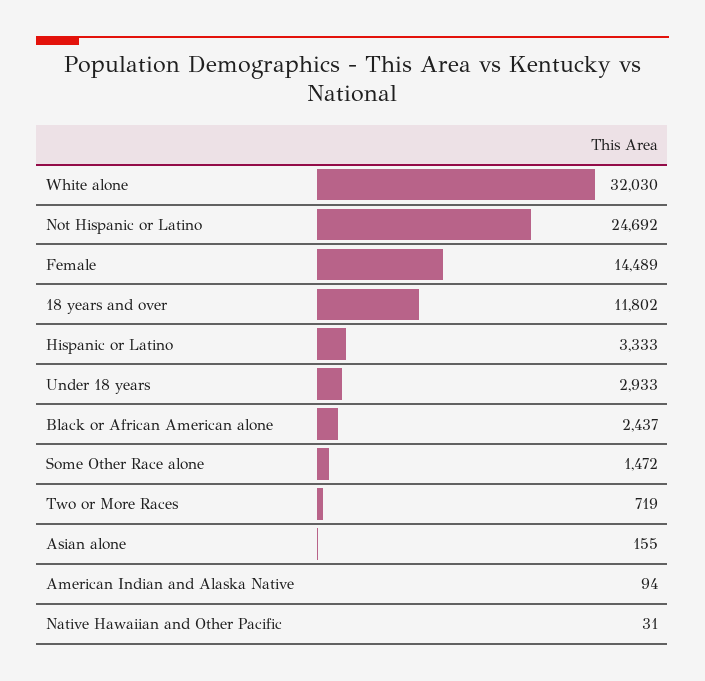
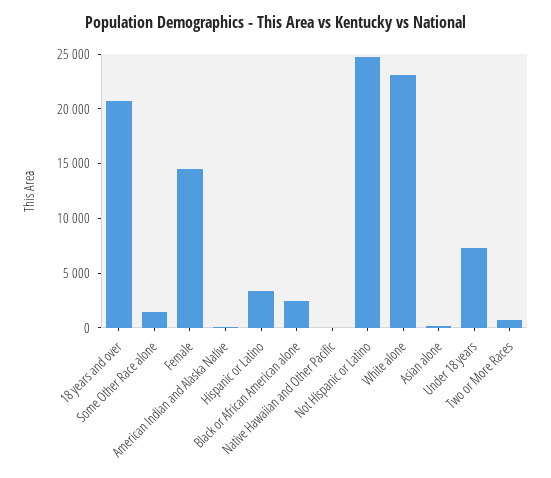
  {
-   "White alone": 32030,
+   "White alone": 23000,
    "Not Hispanic or Latino": 24692,
    "Female": 14489,
-   "18 years and over": 11802,
+   "18 years and over": 21000,
    "Hispanic or Latino": 3333,
-   "Under 18 years": 2933,
+   "Under 18 years": 7000,
    "Black or African American alone": 2437,
    "Some Other Race alone": 1472,
    "Two or More Races": 719,
    "Asian alone": 155,
    "American Indian and Alaska Native": 94,
    "Native Hawaiian and Other Pacific": 31
  }

